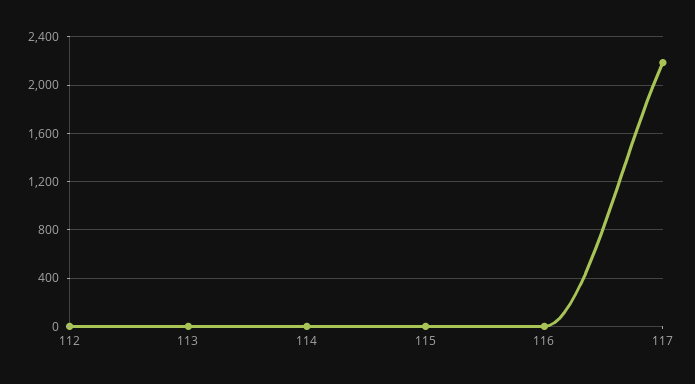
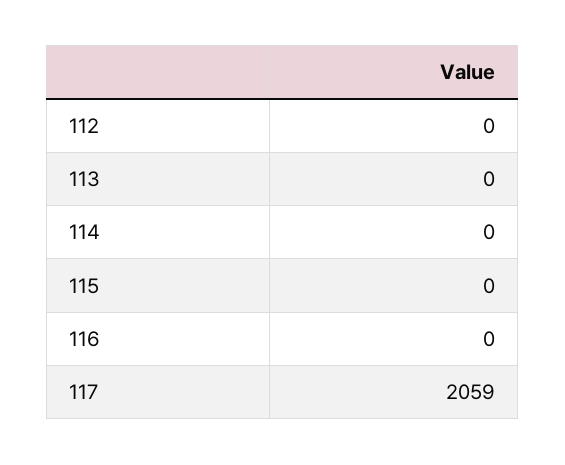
  {
    "112": 0,
    "113": 0,
    "114": 0,
    "115": 0,
    "116": 0,
-   "117": 2200
+   "117": 2059
  }

